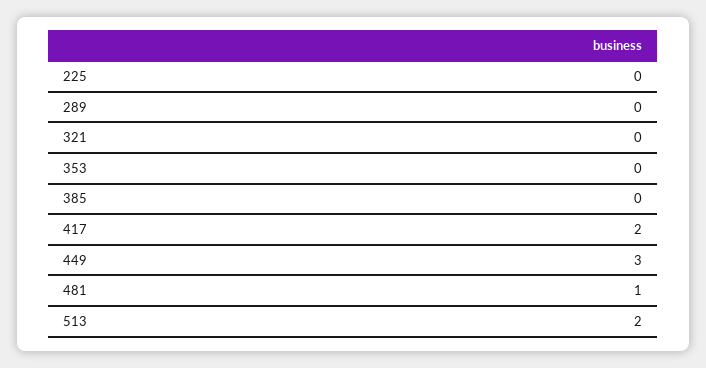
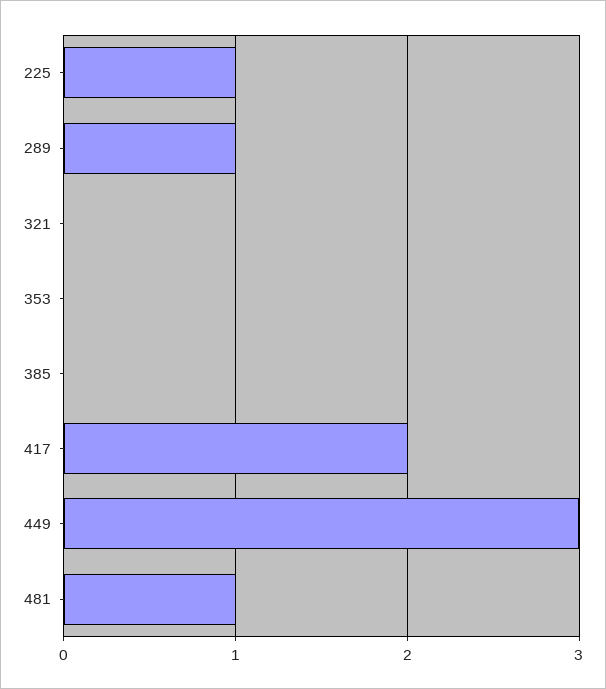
  {
-   "225": 0,
+   "225": 1,
-   "289": 0,
+   "289": 1,
    "321": 0,
    "353": 0,
    "385": 0,
    "417": 2,
    "449": 3,
-   "481": 1,
+   "481": 1
-   "513": 2
  }

